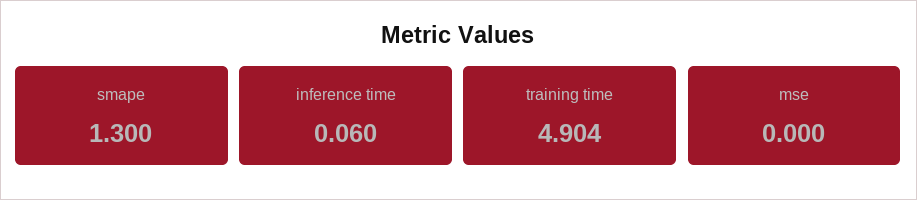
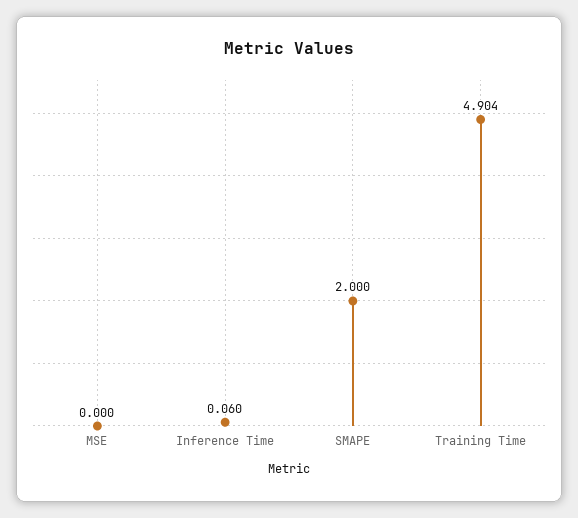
  {
-   "smape": 1.3,
+   "smape": 2,
    "inference time": 0.06,
    "training time": 4.904,
    "mse": 0
  }

